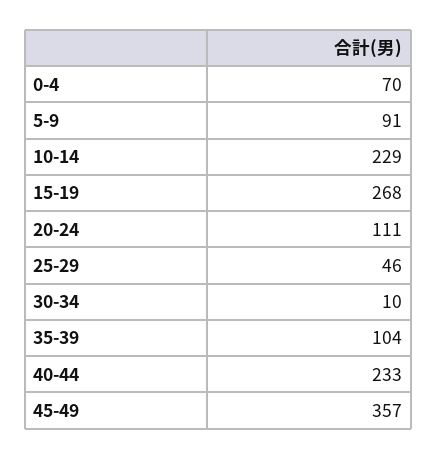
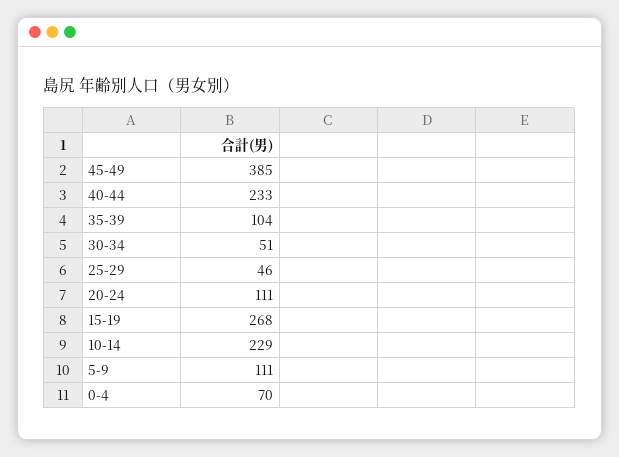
  {
    "0-4": 70,
-   "5-9": 91,
+   "5-9": 111,
    "10-14": 229,
    "15-19": 268,
    "20-24": 111,
    "25-29": 46,
-   "30-34": 10,
+   "30-34": 51,
    "35-39": 104,
    "40-44": 233,
-   "45-49": 357
+   "45-49": 385
  }

